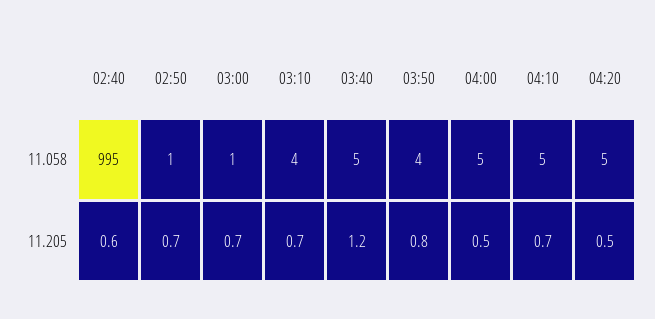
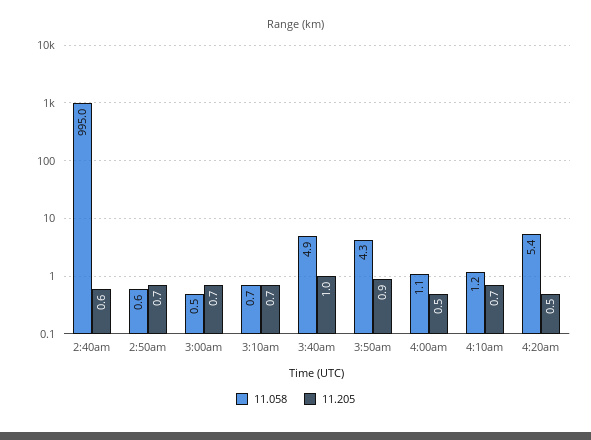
  {
    "11.058": {
      "02:40": 995,
      "02:50": 0.6,
      "03:00": 0.5,
-     "03:10": 4,
+     "03:10": 0.7,
      "03:40": 4.9,
      "03:50": 4.3,
-     "04:00": 5,
+     "04:00": 1.1,
-     "04:10": 5,
+     "04:10": 1.2,
      "04:20": 5.4
    },
    "11.205": {
      "02:40": 0.6,
      "02:50": 0.7,
      "03:00": 0.7,
      "03:10": 0.7,
-     "03:40": 1.2,
+     "03:40": 1,
-     "03:50": 0.8,
+     "03:50": 0.9,
      "04:00": 0.5,
      "04:10": 0.7,
      "04:20": 0.5
    }
  }

